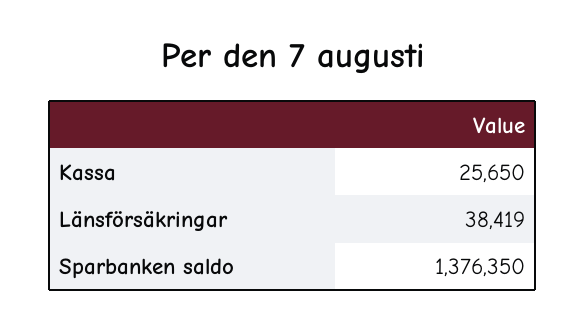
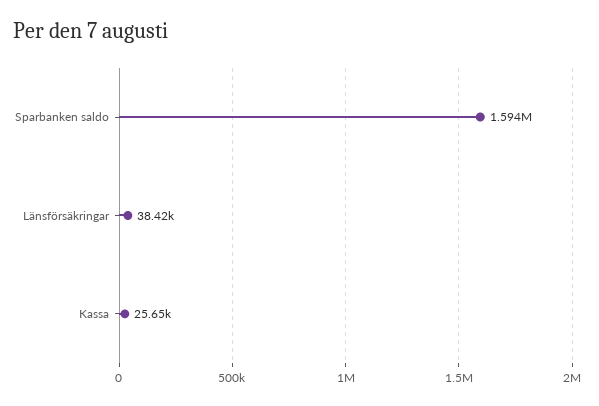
  {
    "Kassa": 25650,
    "Länsförsäkringar": 38419,
-   "Sparbanken saldo": 1376350
+   "Sparbanken saldo": 1594000
  }

